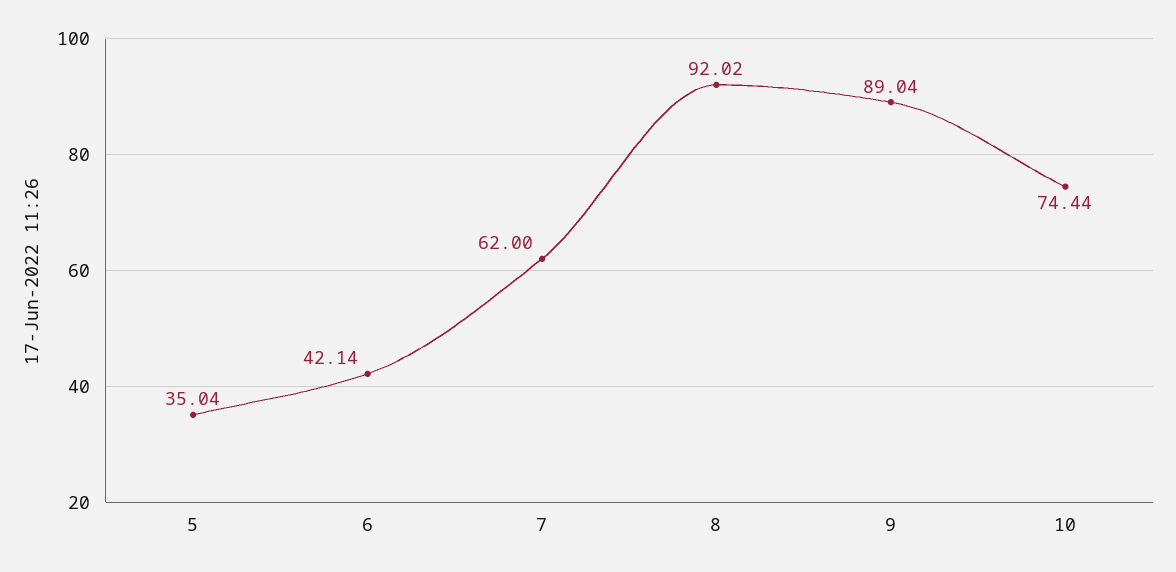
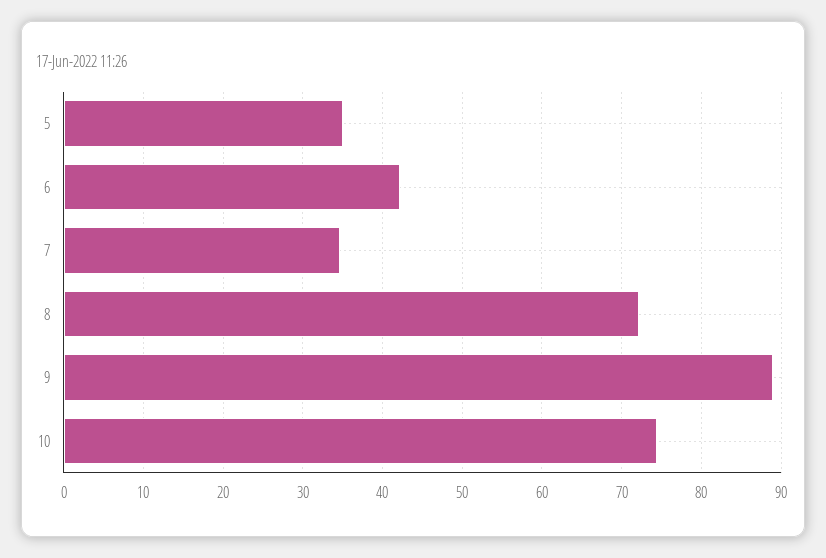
  {
    "5": 35.04,
    "6": 42.14,
-   "7": 62,
+   "7": 35,
-   "8": 92.02,
+   "8": 72,
    "9": 89.04,
    "10": 74.44
  }

